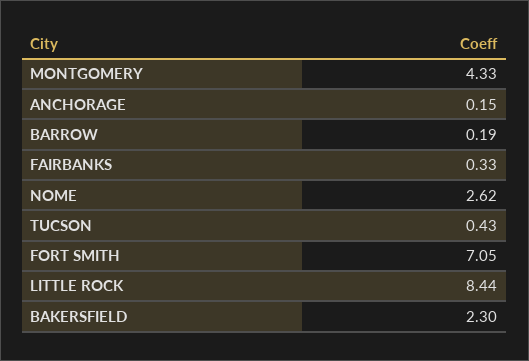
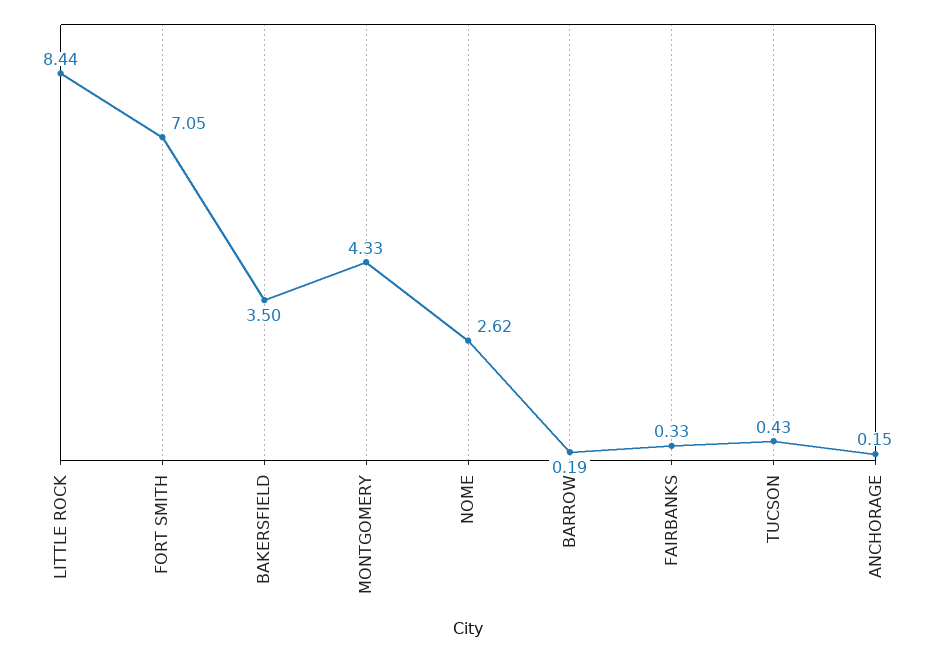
  {
    "MONTGOMERY": 4.33,
    "ANCHORAGE": 0.15,
    "BARROW": 0.19,
    "FAIRBANKS": 0.33,
    "NOME": 2.62,
    "TUCSON": 0.43,
    "FORT SMITH": 7.05,
    "LITTLE ROCK": 8.44,
-   "BAKERSFIELD": 2.3
+   "BAKERSFIELD": 3.5
  }

